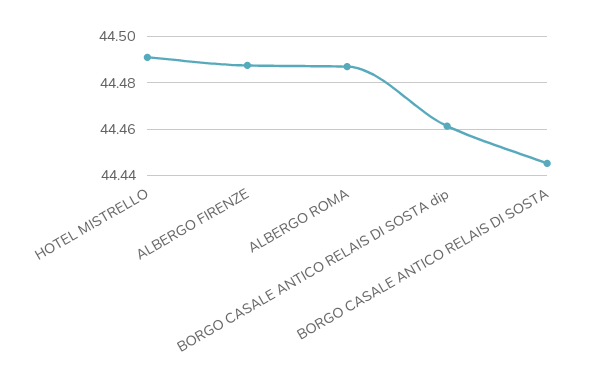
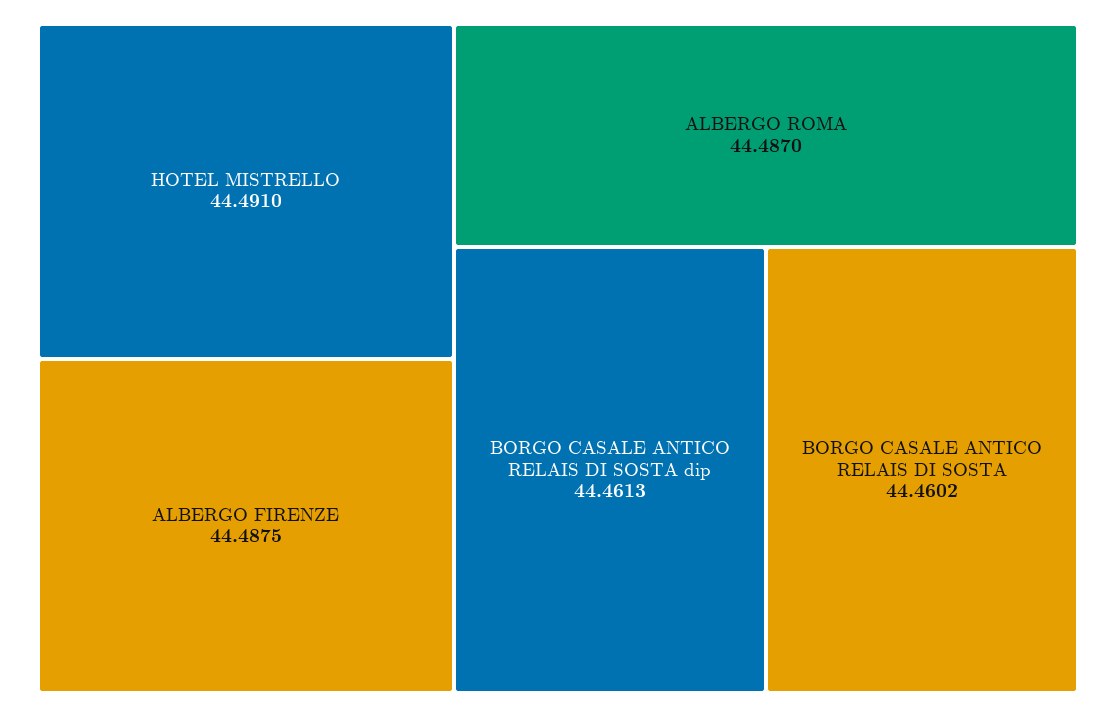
  {
    "HOTEL MISTRELLO": 44.491,
    "ALBERGO FIRENZE": 44.4875,
    "ALBERGO ROMA": 44.487,
    "BORGO CASALE ANTICO RELAIS DI SOSTA dip": 44.4613,
-   "BORGO CASALE ANTICO RELAIS DI SOSTA": 44.445
+   "BORGO CASALE ANTICO RELAIS DI SOSTA": 44.4602
  }

